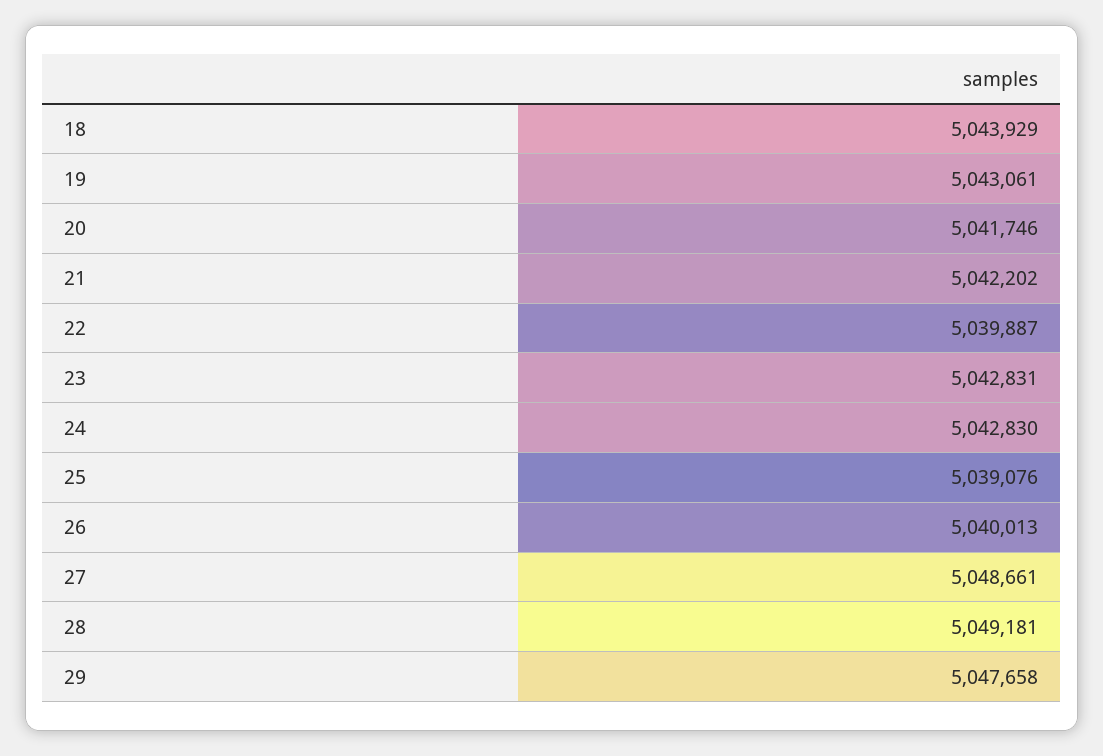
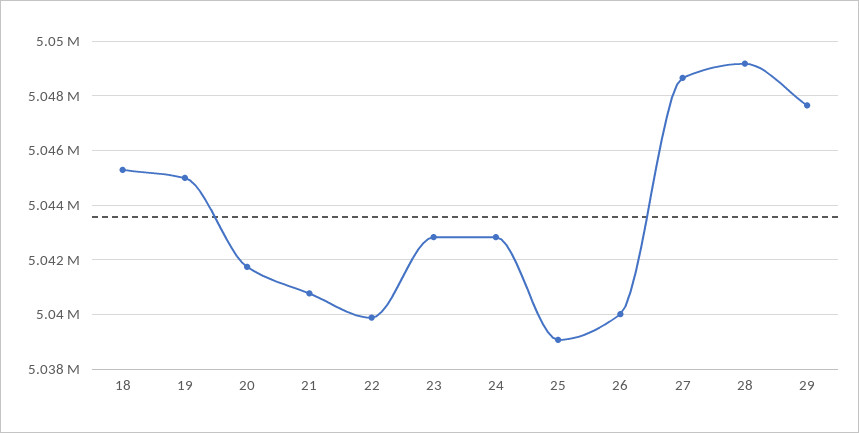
  {
-   "18": 5043929,
+   "18": 5045250,
-   "19": 5043061,
+   "19": 5045000,
    "20": 5041746,
-   "21": 5042202,
+   "21": 5040750,
    "22": 5039887,
    "23": 5042831,
    "24": 5042830,
    "25": 5039076,
    "26": 5040013,
    "27": 5048661,
    "28": 5049181,
    "29": 5047658
  }

